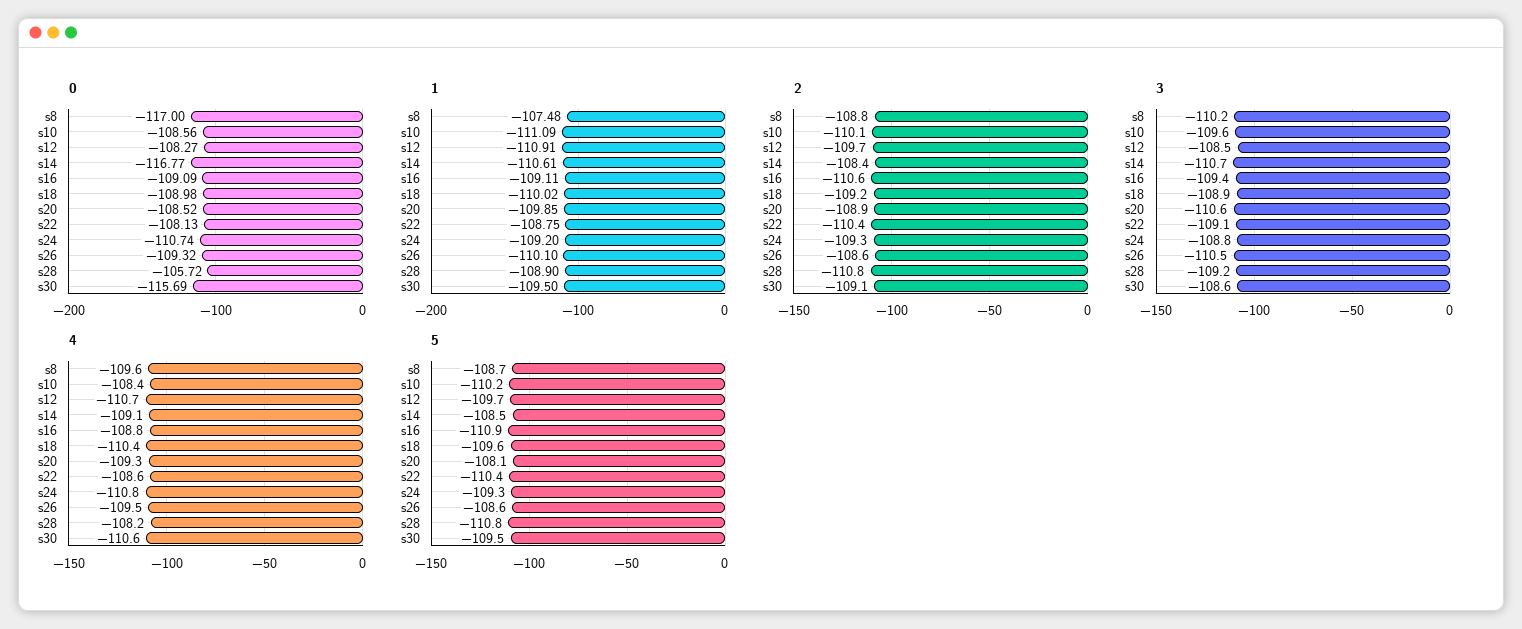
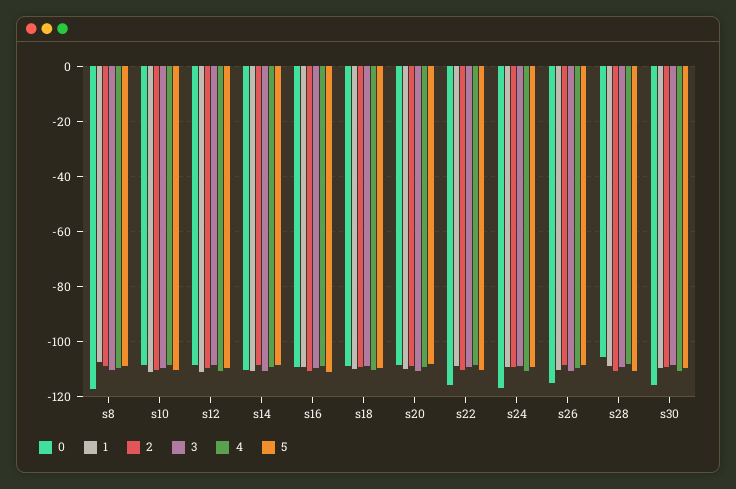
  {
    "0": {
      "s8": -117,
      "s10": -108.56,
      "s12": -108.27,
-     "s14": -116.77,
+     "s14": -110,
      "s16": -109.09,
      "s18": -108.98,
      "s20": -108.52,
-     "s22": -108.13,
+     "s22": -115,
-     "s24": -110.74,
+     "s24": -117.5,
-     "s26": -109.32,
+     "s26": -115,
      "s28": -105.72,
      "s30": -115.69
    },
    "1": {
      "s8": -107.48,
      "s10": -111.09,
      "s12": -110.91,
      "s14": -110.61,
      "s16": -109.11,
      "s18": -110.02,
      "s20": -109.85,
      "s22": -108.75,
      "s24": -109.2,
      "s26": -110.1,
      "s28": -108.9,
      "s30": -109.5
    },
    "2": {
      "s8": -108.8,
      "s10": -110.1,
      "s12": -109.7,
      "s14": -108.4,
      "s16": -110.6,
      "s18": -109.2,
      "s20": -108.9,
      "s22": -110.4,
      "s24": -109.3,
      "s26": -108.6,
      "s28": -110.8,
      "s30": -109.1
    },
    "3": {
      "s8": -110.2,
      "s10": -109.6,
      "s12": -108.5,
      "s14": -110.7,
      "s16": -109.4,
      "s18": -108.9,
      "s20": -110.6,
      "s22": -109.1,
      "s24": -108.8,
      "s26": -110.5,
      "s28": -109.2,
      "s30": -108.6
    },
    "4": {
      "s8": -109.6,
      "s10": -108.4,
      "s12": -110.7,
      "s14": -109.1,
      "s16": -108.8,
      "s18": -110.4,
      "s20": -109.3,
      "s22": -108.6,
      "s24": -110.8,
      "s26": -109.5,
      "s28": -108.2,
      "s30": -110.6
    },
    "5": {
      "s8": -108.7,
      "s10": -110.2,
      "s12": -109.7,
      "s14": -108.5,
      "s16": -110.9,
      "s18": -109.6,
      "s20": -108.1,
      "s22": -110.4,
      "s24": -109.3,
      "s26": -108.6,
      "s28": -110.8,
      "s30": -109.5
    }
  }

